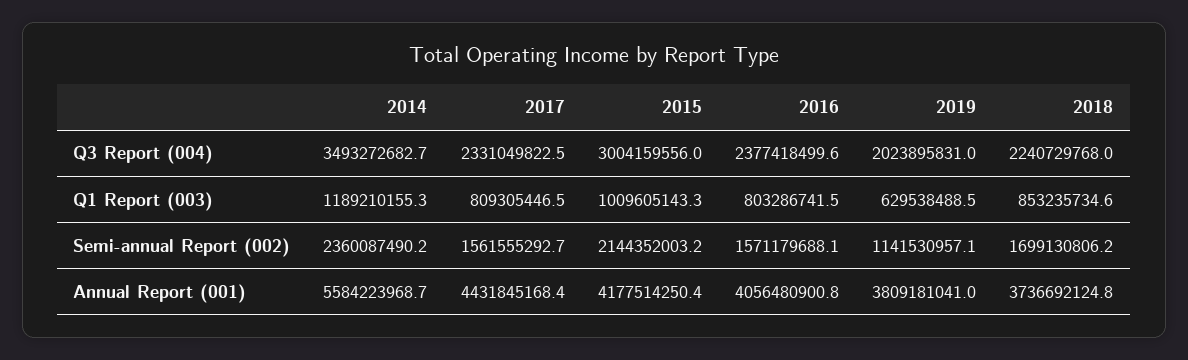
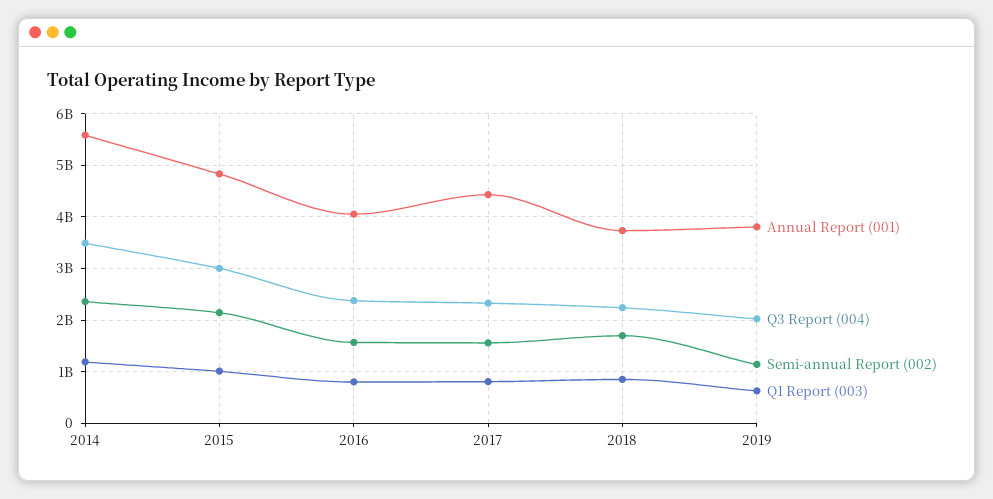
  {
    "Q3 Report (004)": {
      "2014": 3493272682.7,
      "2017": 2331049822.5,
      "2015": 3004159556,
      "2016": 2377418499.6,
      "2019": 2023895831,
      "2018": 2240729768
    },
    "Q1 Report (003)": {
      "2014": 1189210155.3,
      "2017": 809305446.5,
      "2015": 1009605143.3,
      "2016": 803286741.5,
      "2019": 629538488.5,
      "2018": 853235734.6
    },
    "Semi-annual Report (002)": {
      "2014": 2360087490.2,
      "2017": 1561555292.7,
      "2015": 2144352003.2,
      "2016": 1571179688.1,
      "2019": 1141530957.1,
      "2018": 1699130806.2
    },
    "Annual Report (001)": {
      "2014": 5584223968.7,
      "2017": 4431845168.4,
-     "2015": 4177514250.4,
+     "2015": 4800000000,
      "2016": 4056480900.8,
      "2019": 3809181041,
      "2018": 3736692124.8
    }
  }

